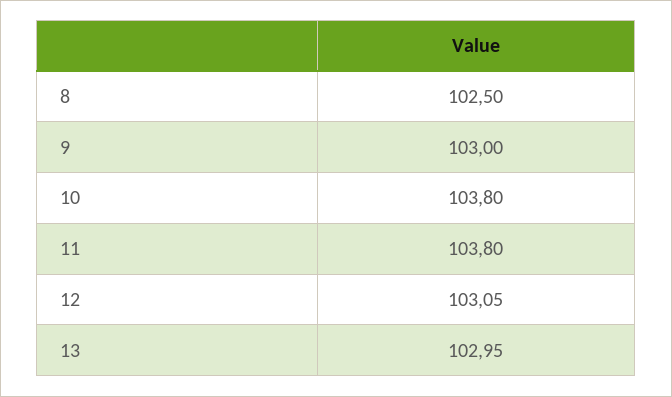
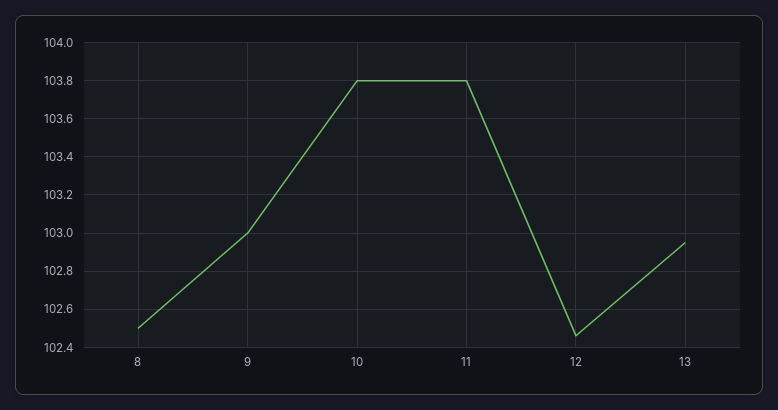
  {
    "8": 102.5,
    "9": 103,
    "10": 103.8,
    "11": 103.8,
-   "12": 103.05,
+   "12": 102.45,
    "13": 102.95
  }

